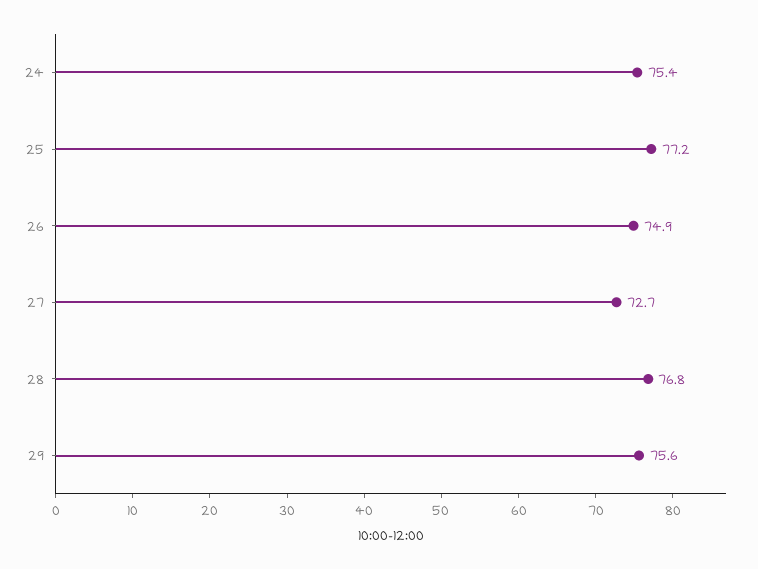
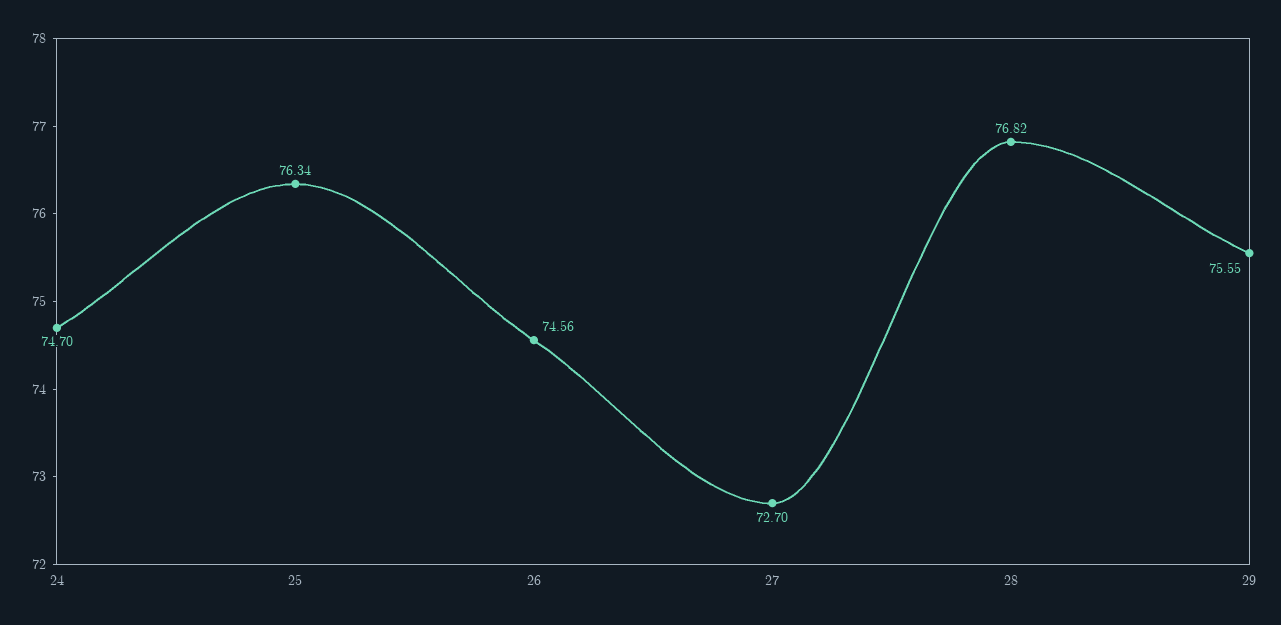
  {
-   "24": 75.4,
+   "24": 74.7,
-   "25": 77.2,
+   "25": 76.34,
-   "26": 74.9,
+   "26": 74.56,
    "27": 72.7,
    "28": 76.82,
    "29": 75.55
  }

